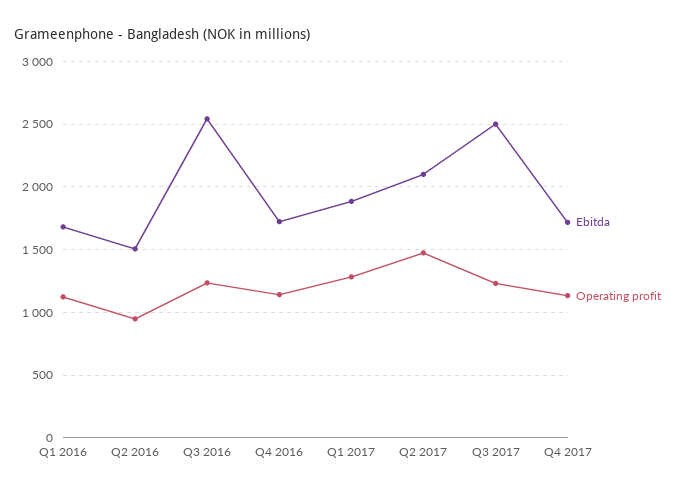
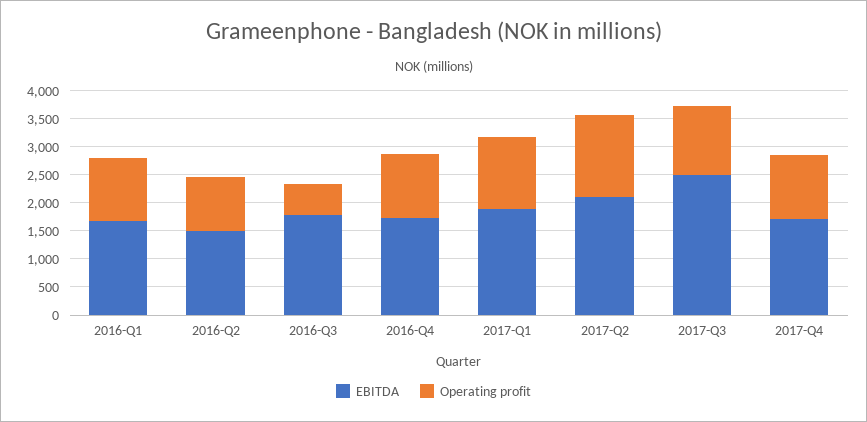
  {
    "Ebitda": {
      "Q1 2016": 1700,
      "Q2 2016": 1500,
-     "Q3 2016": 2550,
+     "Q3 2016": 1750,
      "Q4 2016": 1700,
      "Q1 2017": 1900,
      "Q2 2017": 2100,
      "Q3 2017": 2500,
      "Q4 2017": 1700
    },
    "Operating profit": {
      "Q1 2016": 1100,
      "Q2 2016": 950,
-     "Q3 2016": 1250,
+     "Q3 2016": 500,
      "Q4 2016": 1150,
      "Q1 2017": 1300,
      "Q2 2017": 1500,
      "Q3 2017": 1250,
      "Q4 2017": 1150
    }
  }

